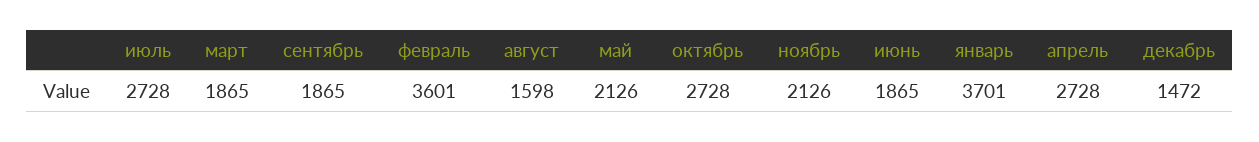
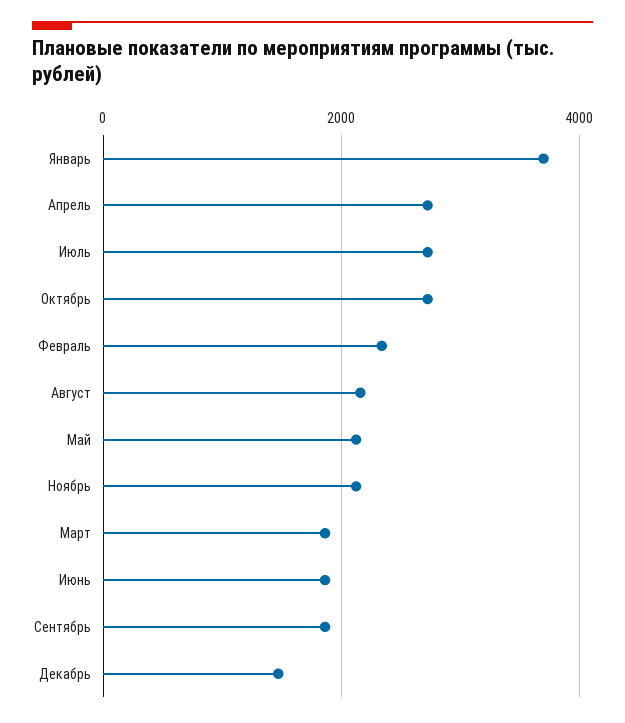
  {
    "июль": 2728,
    "март": 1865,
    "сентябрь": 1865,
-   "февраль": 3601,
+   "февраль": 2400,
-   "август": 1598,
+   "август": 2200,
    "май": 2126,
    "октябрь": 2728,
    "ноябрь": 2126,
    "июнь": 1865,
    "январь": 3701,
    "апрель": 2728,
    "декабрь": 1472
  }

